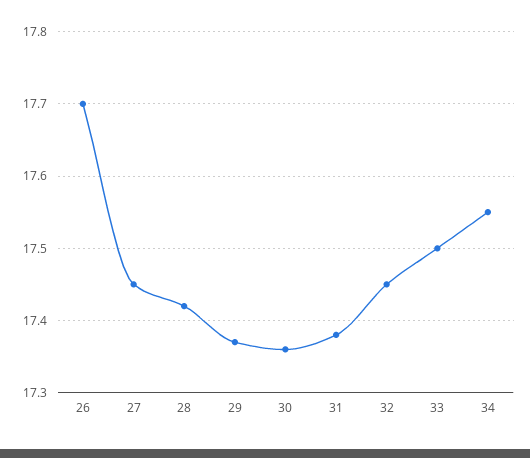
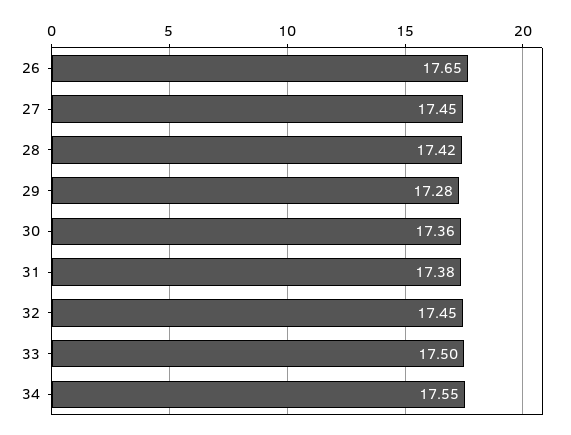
  {
-   "26": 17.7,
+   "26": 17.65,
    "27": 17.45,
    "28": 17.42,
-   "29": 17.37,
+   "29": 17.28,
    "30": 17.36,
    "31": 17.38,
    "32": 17.45,
    "33": 17.5,
    "34": 17.55
  }

